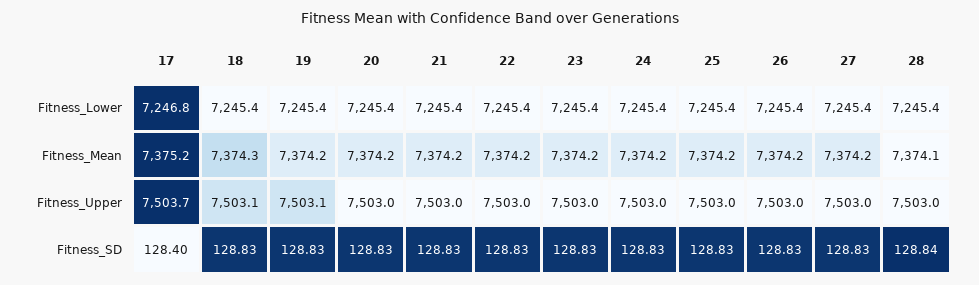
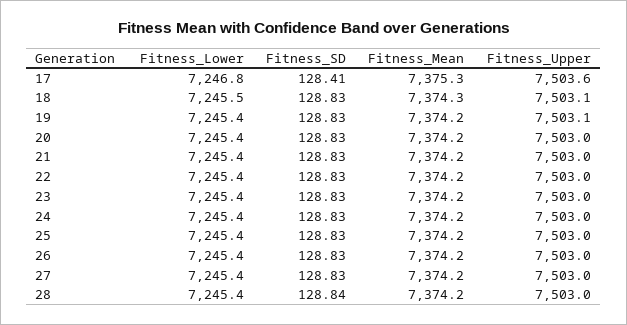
  {
    "17": {
      "Fitness_Lower": 7246.8,
-     "Fitness_Mean": 7375.2,
+     "Fitness_Mean": 7375.3,
-     "Fitness_Upper": 7503.7,
+     "Fitness_Upper": 7503.6,
-     "Fitness_SD": 128.4
+     "Fitness_SD": 128.41
    },
    "18": {
-     "Fitness_Lower": 7245.4,
+     "Fitness_Lower": 7245.5,
      "Fitness_Mean": 7374.3,
      "Fitness_Upper": 7503.1,
      "Fitness_SD": 128.83
    },
    "19": {
      "Fitness_Lower": 7245.4,
      "Fitness_Mean": 7374.2,
      "Fitness_Upper": 7503.1,
      "Fitness_SD": 128.83
    },
    "20": {
      "Fitness_Lower": 7245.4,
      "Fitness_Mean": 7374.2,
      "Fitness_Upper": 7503,
      "Fitness_SD": 128.83
    },
    "21": {
      "Fitness_Lower": 7245.4,
      "Fitness_Mean": 7374.2,
      "Fitness_Upper": 7503,
      "Fitness_SD": 128.83
    },
    "22": {
      "Fitness_Lower": 7245.4,
      "Fitness_Mean": 7374.2,
      "Fitness_Upper": 7503,
      "Fitness_SD": 128.83
    },
    "23": {
      "Fitness_Lower": 7245.4,
      "Fitness_Mean": 7374.2,
      "Fitness_Upper": 7503,
      "Fitness_SD": 128.83
    },
    "24": {
      "Fitness_Lower": 7245.4,
      "Fitness_Mean": 7374.2,
      "Fitness_Upper": 7503,
      "Fitness_SD": 128.83
    },
    "25": {
      "Fitness_Lower": 7245.4,
      "Fitness_Mean": 7374.2,
      "Fitness_Upper": 7503,
      "Fitness_SD": 128.83
    },
    "26": {
      "Fitness_Lower": 7245.4,
      "Fitness_Mean": 7374.2,
      "Fitness_Upper": 7503,
      "Fitness_SD": 128.83
    },
    "27": {
      "Fitness_Lower": 7245.4,
      "Fitness_Mean": 7374.2,
      "Fitness_Upper": 7503,
      "Fitness_SD": 128.83
    },
    "28": {
      "Fitness_Lower": 7245.4,
-     "Fitness_Mean": 7374.1,
+     "Fitness_Mean": 7374.2,
      "Fitness_Upper": 7503,
      "Fitness_SD": 128.84
    }
  }

